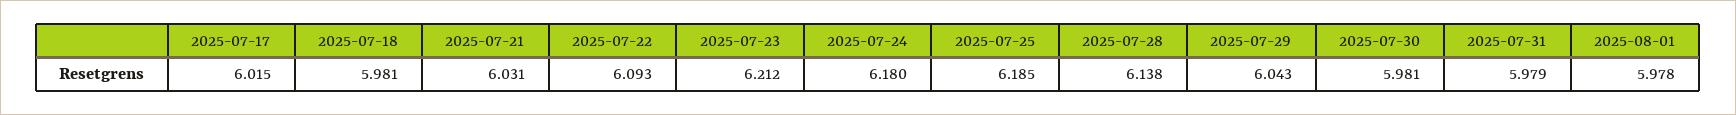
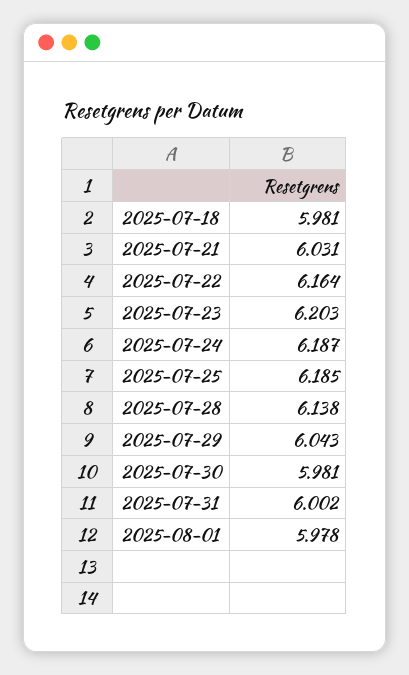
  {
-   "2025-07-17": 6.015,
    "2025-07-18": 5.981,
    "2025-07-21": 6.031,
-   "2025-07-22": 6.093,
+   "2025-07-22": 6.164,
-   "2025-07-23": 6.212,
+   "2025-07-23": 6.203,
-   "2025-07-24": 6.18,
+   "2025-07-24": 6.187,
    "2025-07-25": 6.185,
    "2025-07-28": 6.138,
    "2025-07-29": 6.043,
    "2025-07-30": 5.981,
-   "2025-07-31": 5.979,
+   "2025-07-31": 6.002,
    "2025-08-01": 5.978
  }

